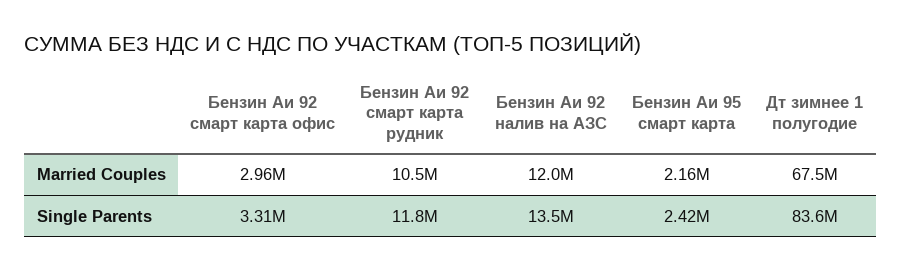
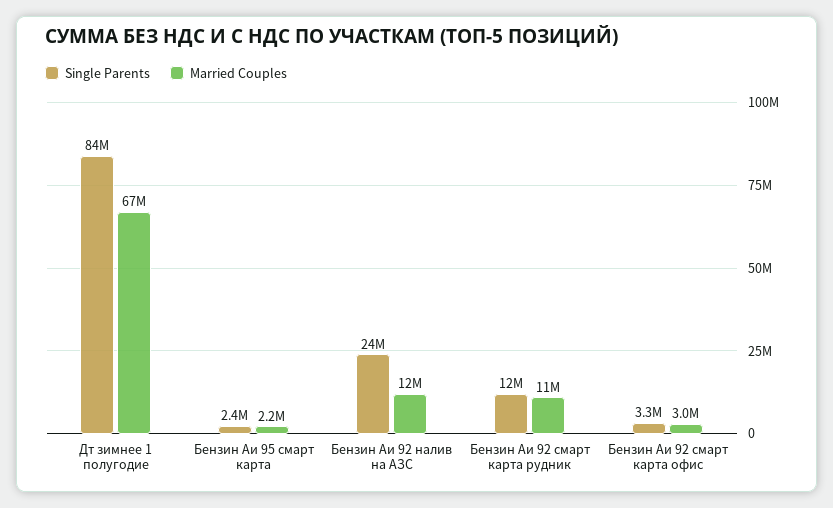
  {
    "Married Couples": {
      "Бензин Аи 92 смарт карта офис": 2960000,
      "Бензин Аи 92 смарт карта рудник": 10500000,
      "Бензин Аи 92 налив на АЗС": 12000000,
      "Бензин Аи 95 смарт карта": 2160000,
      "Дт зимнее 1 полугодие": 67500000
    },
    "Single Parents": {
      "Бензин Аи 92 смарт карта офис": 3310000,
      "Бензин Аи 92 смарт карта рудник": 11800000,
-     "Бензин Аи 92 налив на АЗС": 13500000,
+     "Бензин Аи 92 налив на АЗС": 24000000,
      "Бензин Аи 95 смарт карта": 2420000,
      "Дт зимнее 1 полугодие": 83600000
    }
  }

